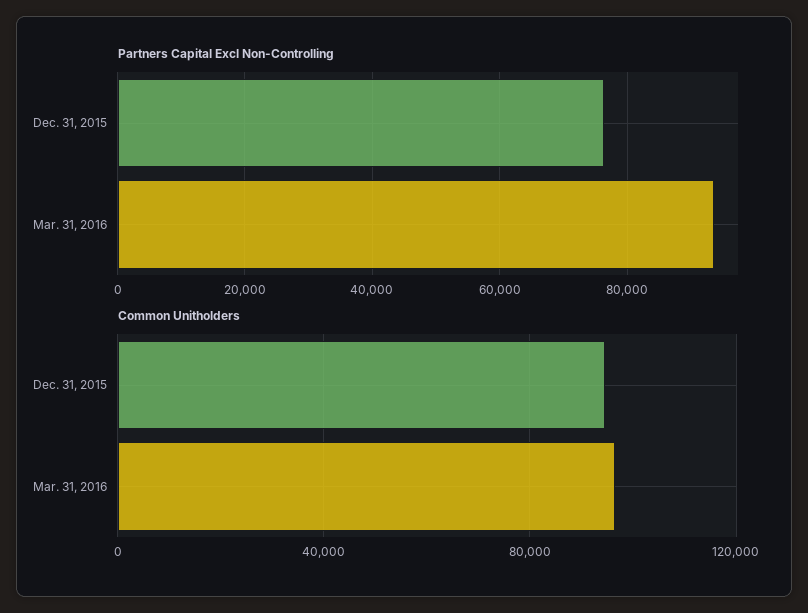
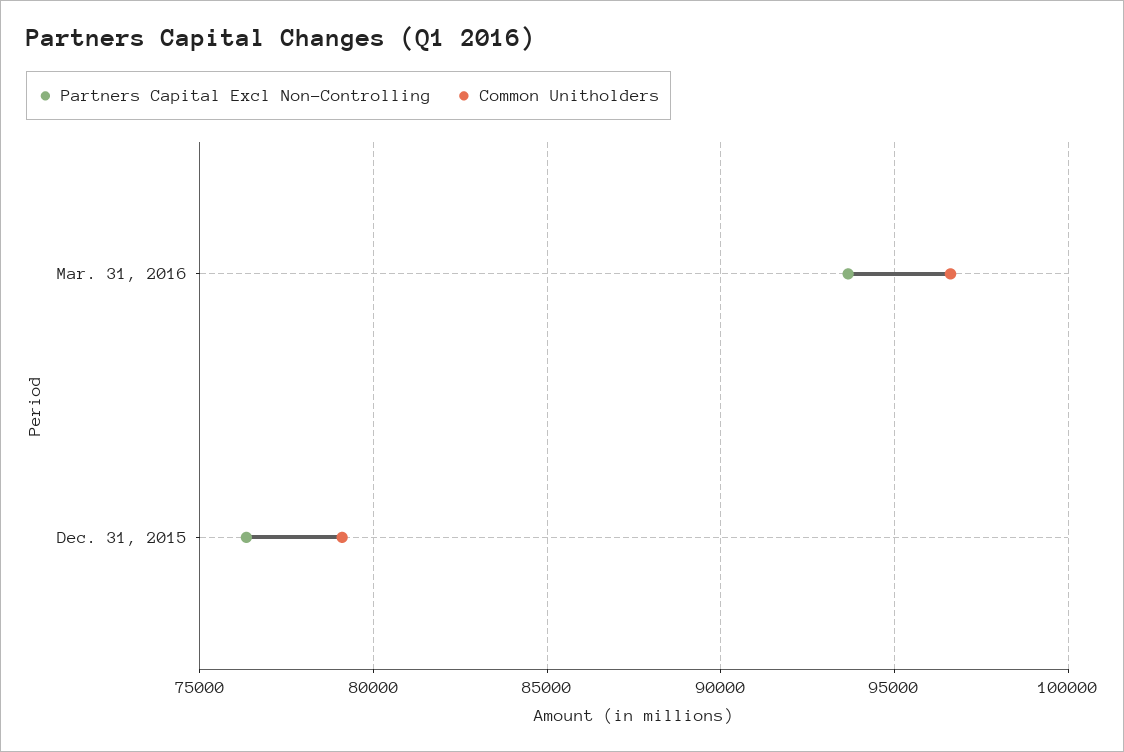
  {
    "Partners Capital Excl Non-Controlling": {
      "Dec. 31, 2015": 76500,
      "Mar. 31, 2016": 93500
    },
    "Common Unitholders": {
-     "Dec. 31, 2015": 95000,
+     "Dec. 31, 2015": 79000,
      "Mar. 31, 2016": 96500
    }
  }

